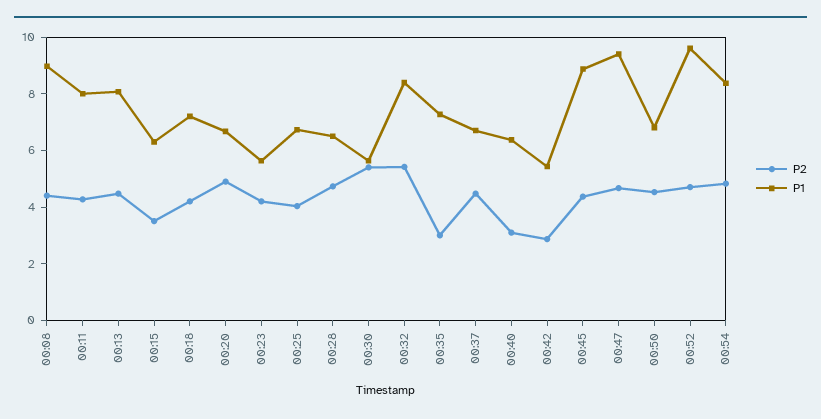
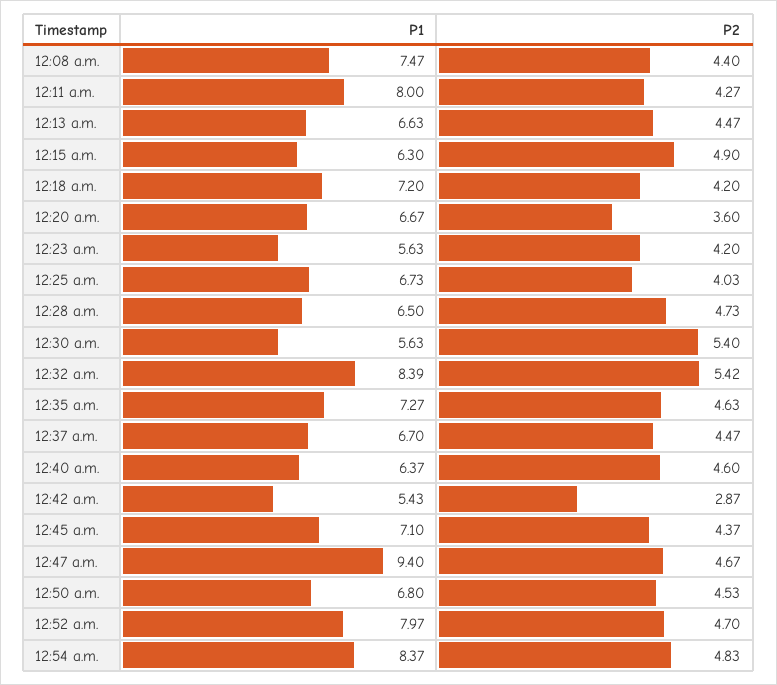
  {
    "P2": {
      "00:08": 4.4,
      "00:11": 4.27,
      "00:13": 4.47,
-     "00:15": 3.5,
+     "00:15": 4.9,
      "00:18": 4.2,
-     "00:20": 5,
+     "00:20": 3.6,
      "00:23": 4.2,
      "00:25": 4.03,
      "00:28": 4.73,
      "00:30": 5.4,
      "00:32": 5.42,
-     "00:35": 3,
+     "00:35": 4.63,
      "00:37": 4.47,
-     "00:40": 3,
+     "00:40": 4.6,
      "00:42": 2.87,
      "00:45": 4.37,
      "00:47": 4.67,
      "00:50": 4.53,
      "00:52": 4.7,
      "00:54": 4.83
    },
    "P1": {
-     "00:08": 9,
+     "00:08": 7.47,
      "00:11": 8,
-     "00:13": 8,
+     "00:13": 6.63,
      "00:15": 6.3,
      "00:18": 7.2,
      "00:20": 6.67,
      "00:23": 5.63,
      "00:25": 6.73,
      "00:28": 6.5,
      "00:30": 5.63,
      "00:32": 8.39,
      "00:35": 7.27,
      "00:37": 6.7,
      "00:40": 6.37,
      "00:42": 5.43,
-     "00:45": 9,
+     "00:45": 7.1,
      "00:47": 9.4,
      "00:50": 6.8,
-     "00:52": 9.5,
+     "00:52": 7.97,
      "00:54": 8.37
    }
  }

